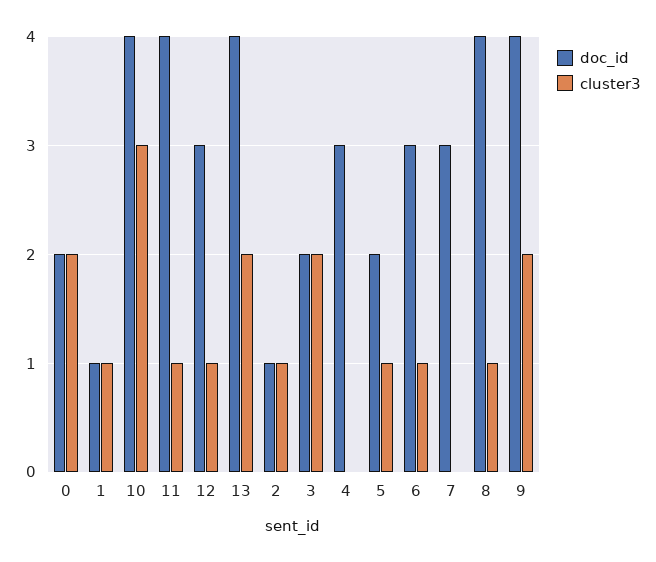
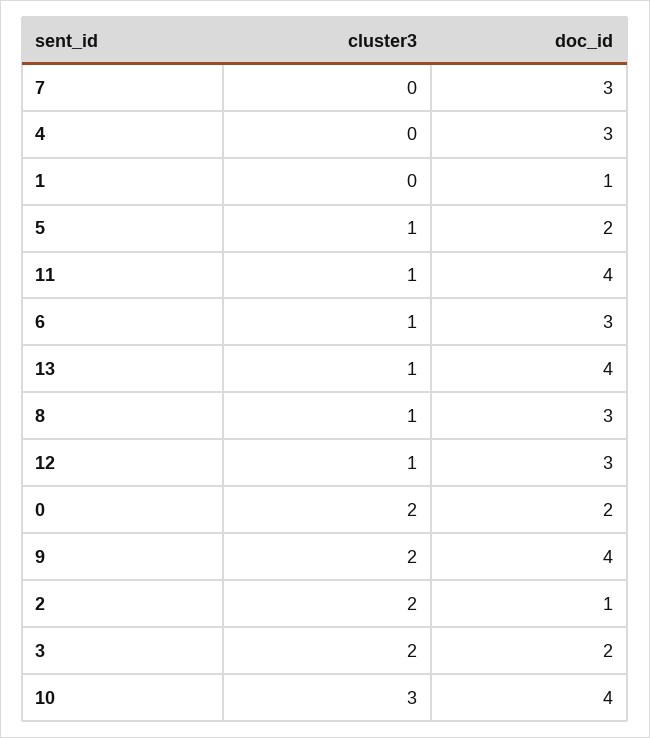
  {
    "doc_id": {
      "0": 2,
      "1": 1,
      "10": 4,
      "11": 4,
      "12": 3,
      "13": 4,
      "2": 1,
      "3": 2,
      "4": 3,
      "5": 2,
      "6": 3,
      "7": 3,
-     "8": 4,
+     "8": 3,
      "9": 4
    },
    "cluster3": {
      "0": 2,
-     "1": 1,
+     "1": 0,
      "10": 3,
      "11": 1,
      "12": 1,
-     "13": 2,
+     "13": 1,
-     "2": 1,
+     "2": 2,
      "3": 2,
      "4": 0,
      "5": 1,
      "6": 1,
      "7": 0,
      "8": 1,
      "9": 2
    }
  }

